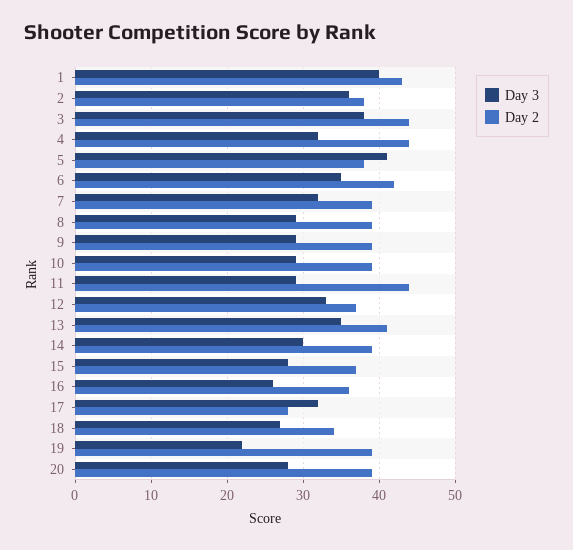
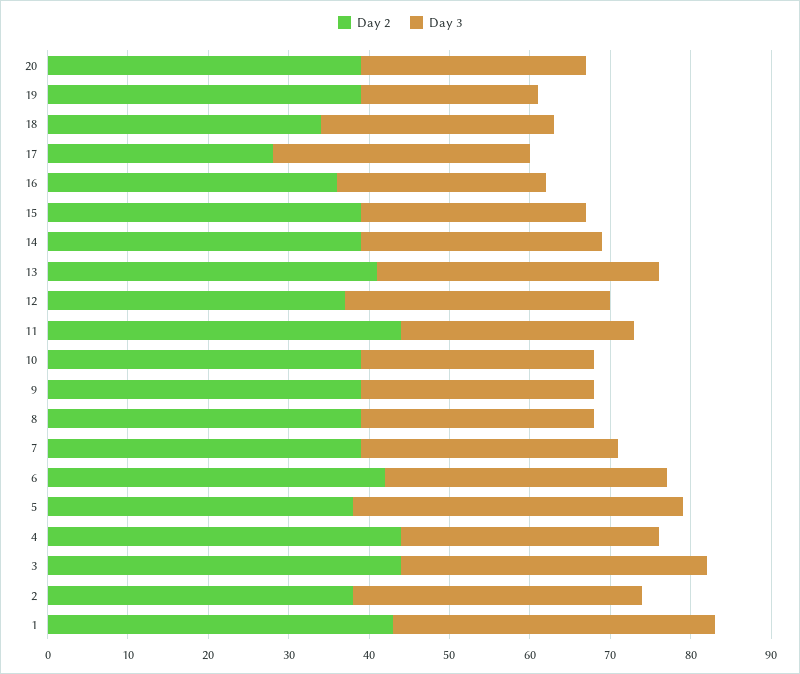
  {
    "Day 3": {
      "1": 40,
      "2": 36,
      "3": 38,
      "4": 32,
      "5": 41,
      "6": 35,
      "7": 32,
      "8": 29,
      "9": 29,
      "10": 29,
      "11": 29,
      "12": 33,
      "13": 35,
      "14": 30,
      "15": 28,
      "16": 26,
      "17": 32,
-     "18": 27,
+     "18": 29,
      "19": 22,
      "20": 28
    },
    "Day 2": {
      "1": 43,
      "2": 38,
      "3": 44,
      "4": 44,
      "5": 38,
      "6": 42,
      "7": 39,
      "8": 39,
      "9": 39,
      "10": 39,
      "11": 44,
      "12": 37,
      "13": 41,
      "14": 39,
-     "15": 37,
+     "15": 39,
      "16": 36,
      "17": 28,
      "18": 34,
      "19": 39,
      "20": 39
    }
  }

